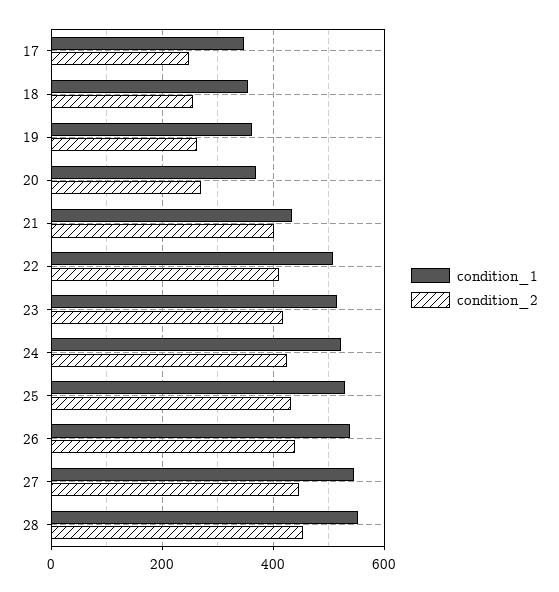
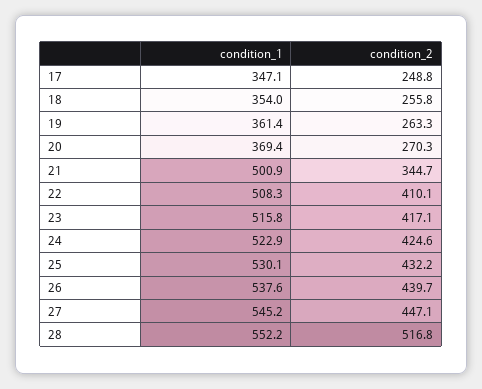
  {
    "condition_1": {
      "17": 347.1,
      "18": 354,
      "19": 361.4,
      "20": 369.4,
-     "21": 440,
+     "21": 500.9,
      "22": 508.3,
      "23": 515.8,
      "24": 522.9,
      "25": 530.1,
      "26": 537.6,
      "27": 545.2,
      "28": 552.2
    },
    "condition_2": {
      "17": 248.8,
      "18": 255.8,
      "19": 263.3,
      "20": 270.3,
-     "21": 400,
+     "21": 344.7,
      "22": 410.1,
      "23": 417.1,
      "24": 424.6,
      "25": 432.2,
      "26": 439.7,
      "27": 447.1,
-     "28": 460
+     "28": 516.8
    }
  }

